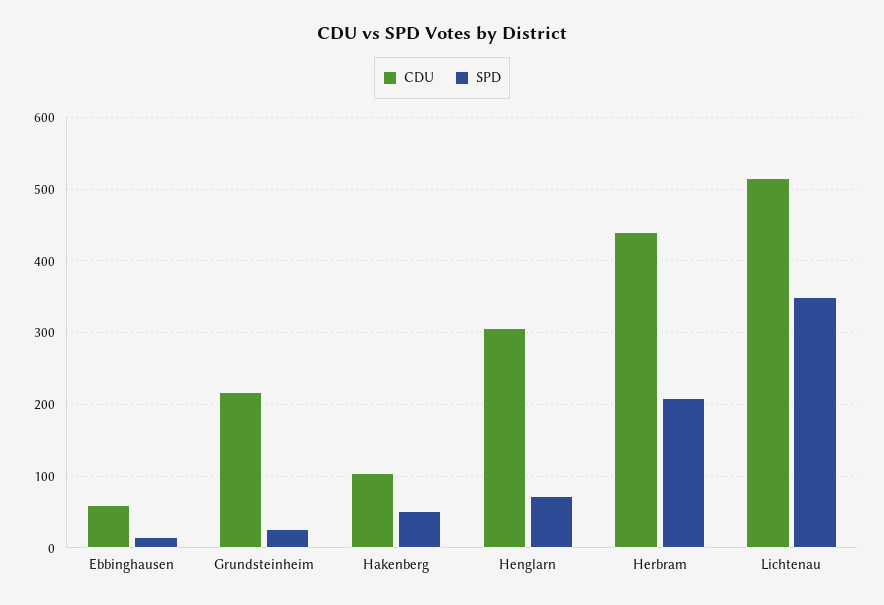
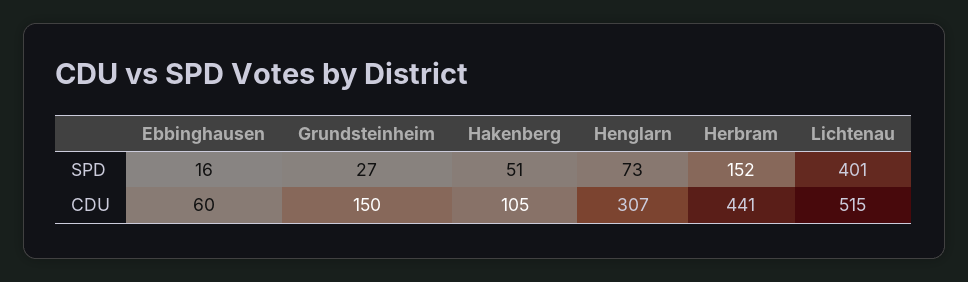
  {
    "CDU": {
      "Ebbinghausen": 60,
-     "Grundsteinheim": 220,
+     "Grundsteinheim": 150,
      "Hakenberg": 105,
      "Henglarn": 307,
      "Herbram": 441,
      "Lichtenau": 515
    },
    "SPD": {
      "Ebbinghausen": 16,
      "Grundsteinheim": 27,
      "Hakenberg": 51,
      "Henglarn": 73,
-     "Herbram": 210,
+     "Herbram": 152,
-     "Lichtenau": 350
+     "Lichtenau": 401
    }
  }

